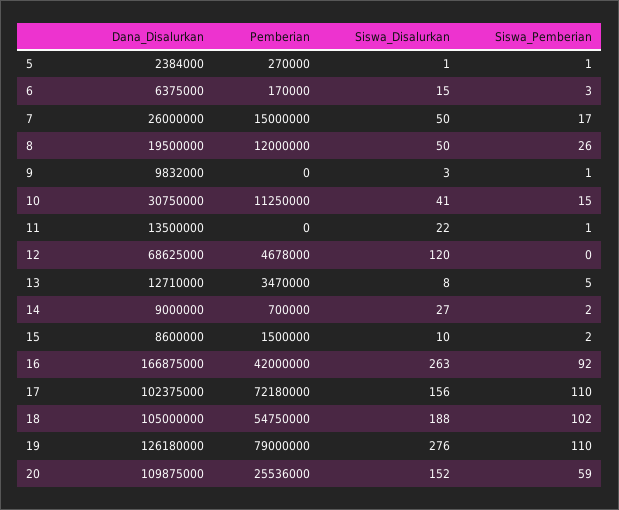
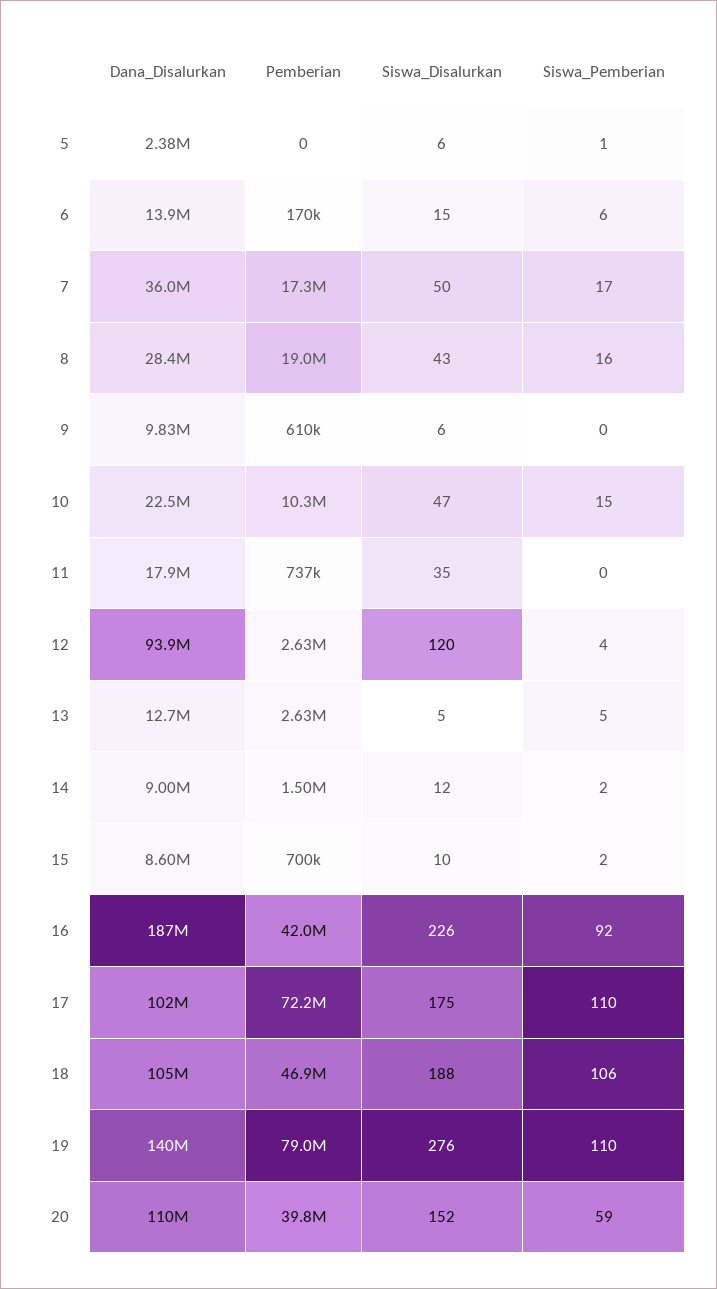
  {
    "Dana_Disalurkan": {
      "5": 2384000,
-     "6": 6375000,
+     "6": 13900000,
-     "7": 26000000,
+     "7": 36000000,
-     "8": 19500000,
+     "8": 28400000,
      "9": 9832000,
-     "10": 30750000,
+     "10": 22500000,
-     "11": 13500000,
+     "11": 17900000,
-     "12": 68625000,
+     "12": 93900000,
      "13": 12710000,
      "14": 9000000,
      "15": 8600000,
-     "16": 166875000,
+     "16": 187000000,
      "17": 102375000,
      "18": 105000000,
-     "19": 126180000,
+     "19": 140000000,
      "20": 109875000
    },
    "Pemberian": {
-     "5": 270000,
+     "5": 0,
      "6": 170000,
-     "7": 15000000,
+     "7": 17300000,
-     "8": 12000000,
+     "8": 19000000,
-     "9": 0,
+     "9": 610000,
-     "10": 11250000,
+     "10": 10300000,
-     "11": 0,
+     "11": 737000,
-     "12": 4678000,
+     "12": 2630000,
-     "13": 3470000,
+     "13": 2630000,
-     "14": 700000,
+     "14": 1500000,
-     "15": 1500000,
+     "15": 700000,
      "16": 42000000,
      "17": 72180000,
-     "18": 54750000,
+     "18": 46900000,
      "19": 79000000,
-     "20": 25536000
+     "20": 39800000
    },
    "Siswa_Disalurkan": {
-     "5": 1,
+     "5": 6,
      "6": 15,
      "7": 50,
-     "8": 50,
+     "8": 43,
-     "9": 3,
+     "9": 6,
-     "10": 41,
+     "10": 47,
-     "11": 22,
+     "11": 35,
      "12": 120,
-     "13": 8,
+     "13": 5,
-     "14": 27,
+     "14": 12,
      "15": 10,
-     "16": 263,
+     "16": 226,
-     "17": 156,
+     "17": 175,
      "18": 188,
      "19": 276,
      "20": 152
    },
    "Siswa_Pemberian": {
      "5": 1,
-     "6": 3,
+     "6": 6,
      "7": 17,
-     "8": 26,
+     "8": 16,
-     "9": 1,
+     "9": 0,
      "10": 15,
-     "11": 1,
+     "11": 0,
-     "12": 0,
+     "12": 4,
      "13": 5,
      "14": 2,
      "15": 2,
      "16": 92,
      "17": 110,
-     "18": 102,
+     "18": 106,
      "19": 110,
      "20": 59
    }
  }

